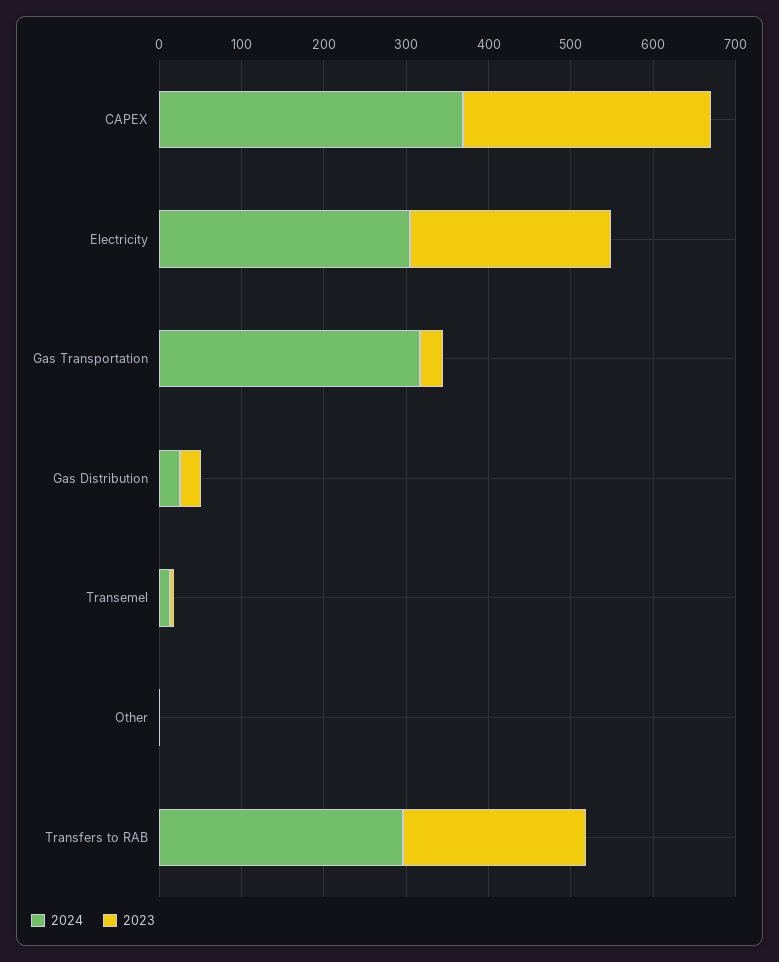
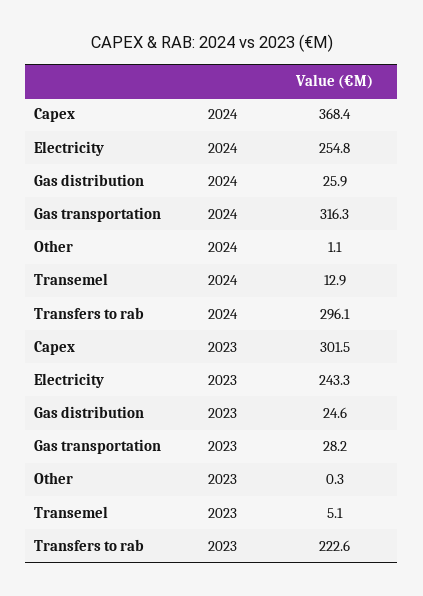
  {
    "2024": {
      "CAPEX": 368.4,
-     "Electricity": 300,
+     "Electricity": 254.8,
      "Gas Transportation": 316.3,
      "Gas Distribution": 25.9,
      "Transemel": 12.9,
      "Other": 1.1,
      "Transfers to RAB": 296.1
    },
    "2023": {
      "CAPEX": 301.5,
      "Electricity": 243.3,
      "Gas Transportation": 28.2,
      "Gas Distribution": 24.6,
      "Transemel": 5.1,
      "Other": 0.3,
      "Transfers to RAB": 222.6
    }
  }

